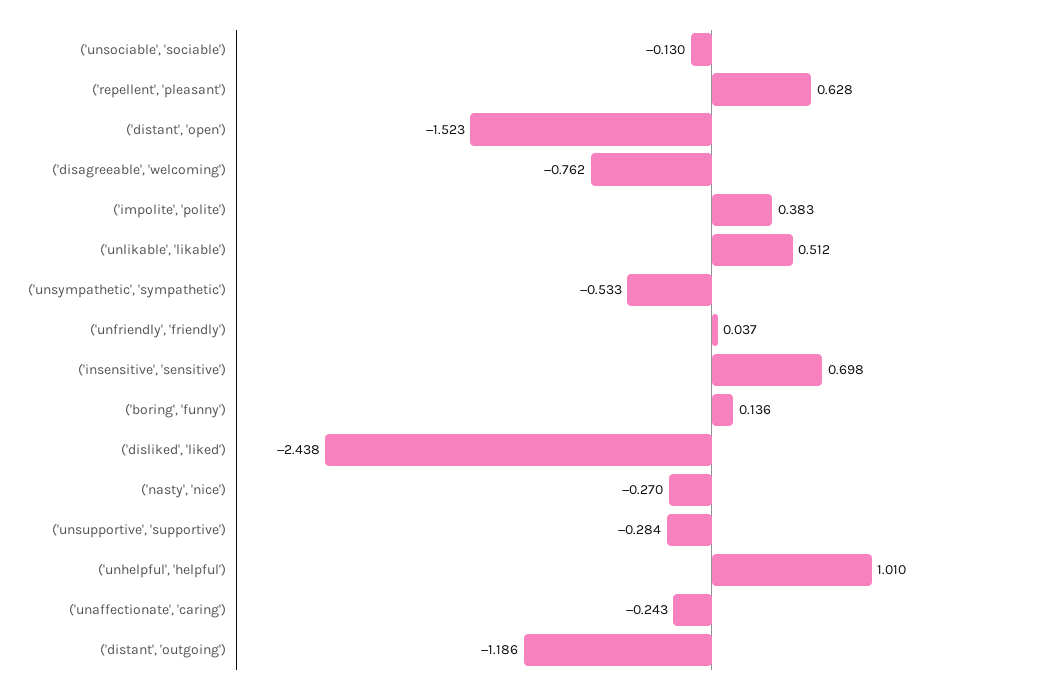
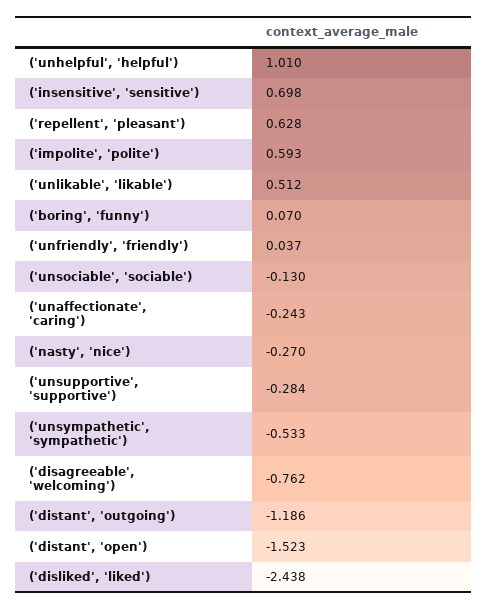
  {
    "('unsociable', 'sociable')": -0.13,
    "('repellent', 'pleasant')": 0.628,
    "('distant', 'open')": -1.523,
    "('disagreeable', 'welcoming')": -0.762,
-   "('impolite', 'polite')": 0.383,
+   "('impolite', 'polite')": 0.593,
    "('unlikable', 'likable')": 0.512,
    "('unsympathetic', 'sympathetic')": -0.533,
    "('unfriendly', 'friendly')": 0.037,
    "('insensitive', 'sensitive')": 0.698,
-   "('boring', 'funny')": 0.136,
+   "('boring', 'funny')": 0.07,
    "('disliked', 'liked')": -2.438,
    "('nasty', 'nice')": -0.27,
    "('unsupportive', 'supportive')": -0.284,
    "('unhelpful', 'helpful')": 1.01,
    "('unaffectionate', 'caring')": -0.243,
    "('distant', 'outgoing')": -1.186
  }

